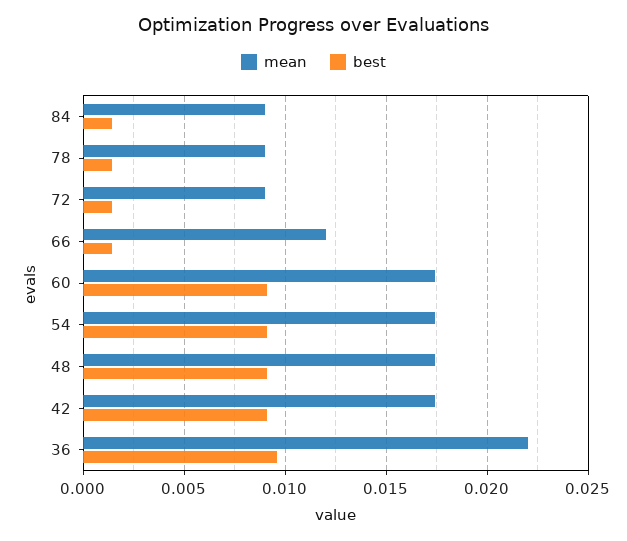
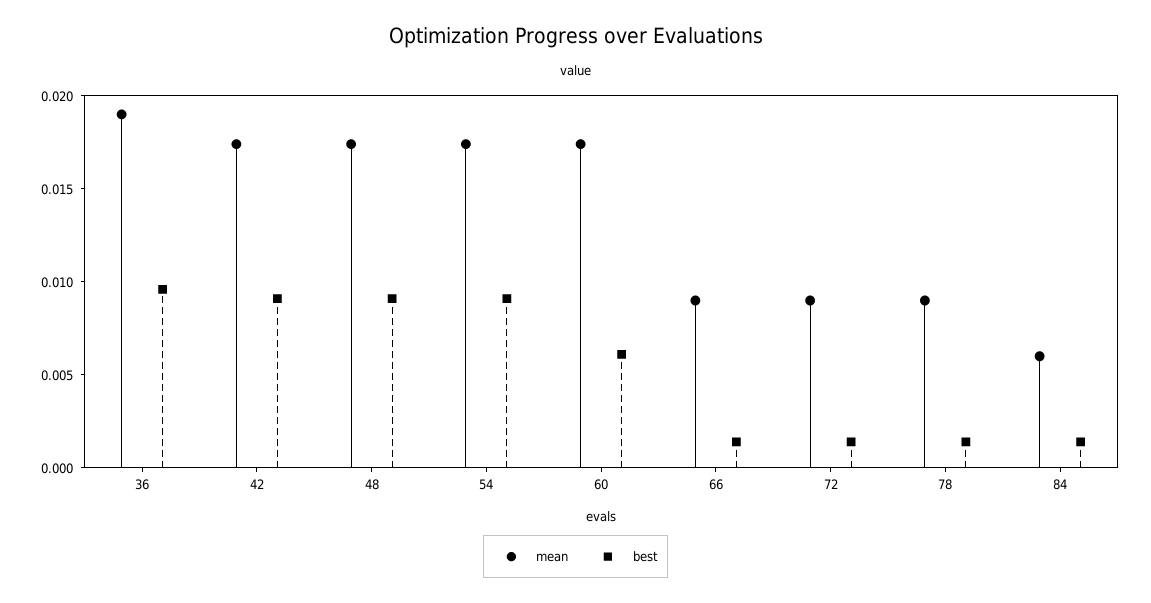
  {
    "mean": {
-     "84": 0.009,
+     "84": 0.006,
      "78": 0.009,
      "72": 0.009,
-     "66": 0.012,
+     "66": 0.009,
      "60": 0.0175,
      "54": 0.0175,
      "48": 0.0175,
      "42": 0.0175,
-     "36": 0.022
+     "36": 0.019
    },
    "best": {
      "84": 0.0015,
      "78": 0.0015,
      "72": 0.0015,
      "66": 0.0015,
-     "60": 0.009,
+     "60": 0.006,
      "54": 0.009,
      "48": 0.009,
      "42": 0.009,
      "36": 0.0095
    }
  }

